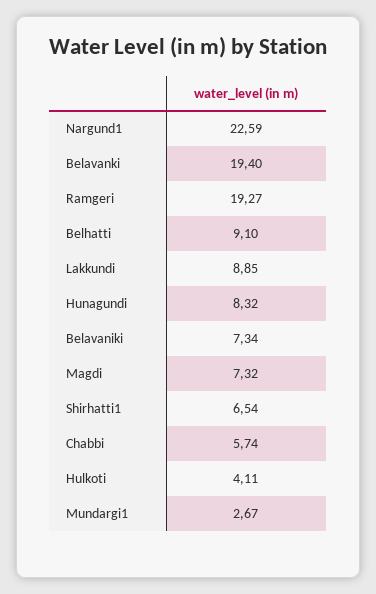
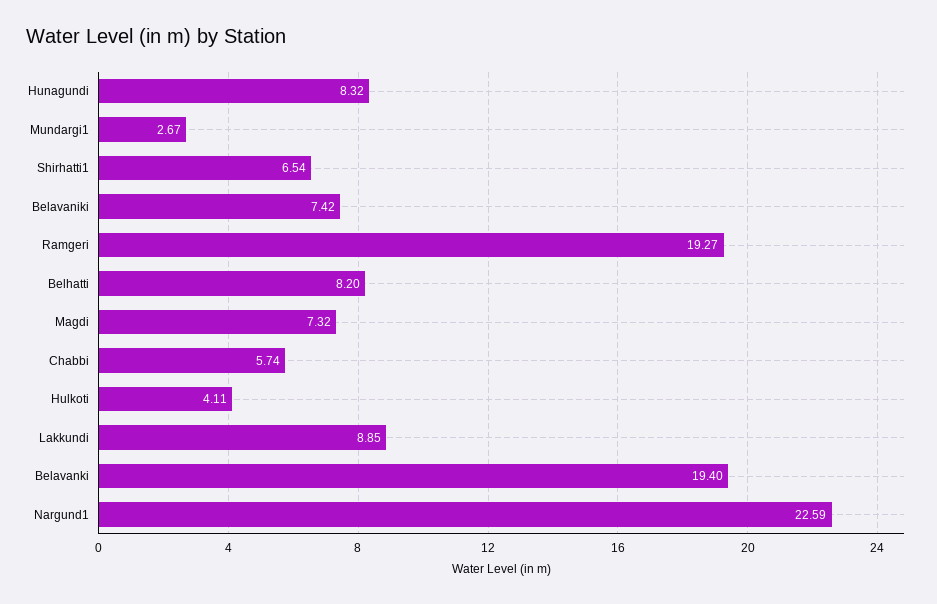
  {
    "Nargund1": 22.59,
    "Belavanki": 19.4,
    "Ramgeri": 19.27,
-   "Belhatti": 9.1,
+   "Belhatti": 8.2,
    "Lakkundi": 8.85,
    "Hunagundi": 8.32,
-   "Belavaniki": 7.34,
+   "Belavaniki": 7.42,
    "Magdi": 7.32,
    "Shirhatti1": 6.54,
    "Chabbi": 5.74,
    "Hulkoti": 4.11,
    "Mundargi1": 2.67
  }

